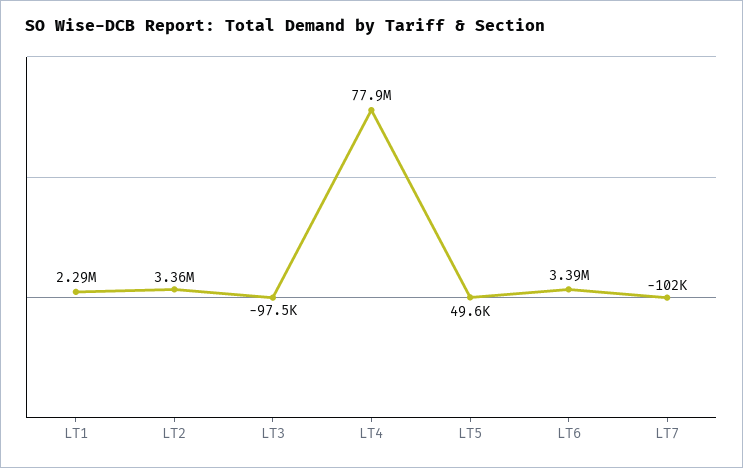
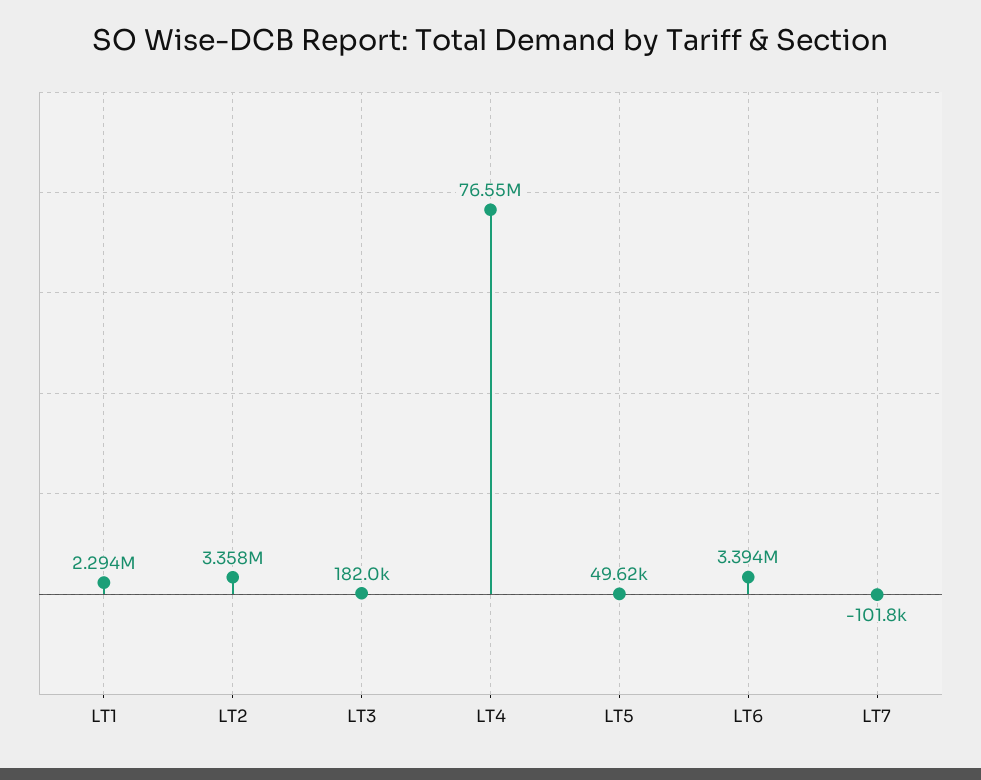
  {
    "LT1": 2294000,
    "LT2": 3358000,
-   "LT3": -97500,
+   "LT3": 182000,
-   "LT4": 77900000,
+   "LT4": 76550000,
    "LT5": 49620,
    "LT6": 3394000,
    "LT7": -101800
  }

